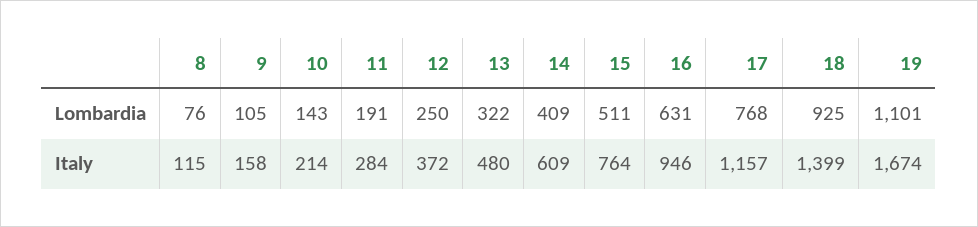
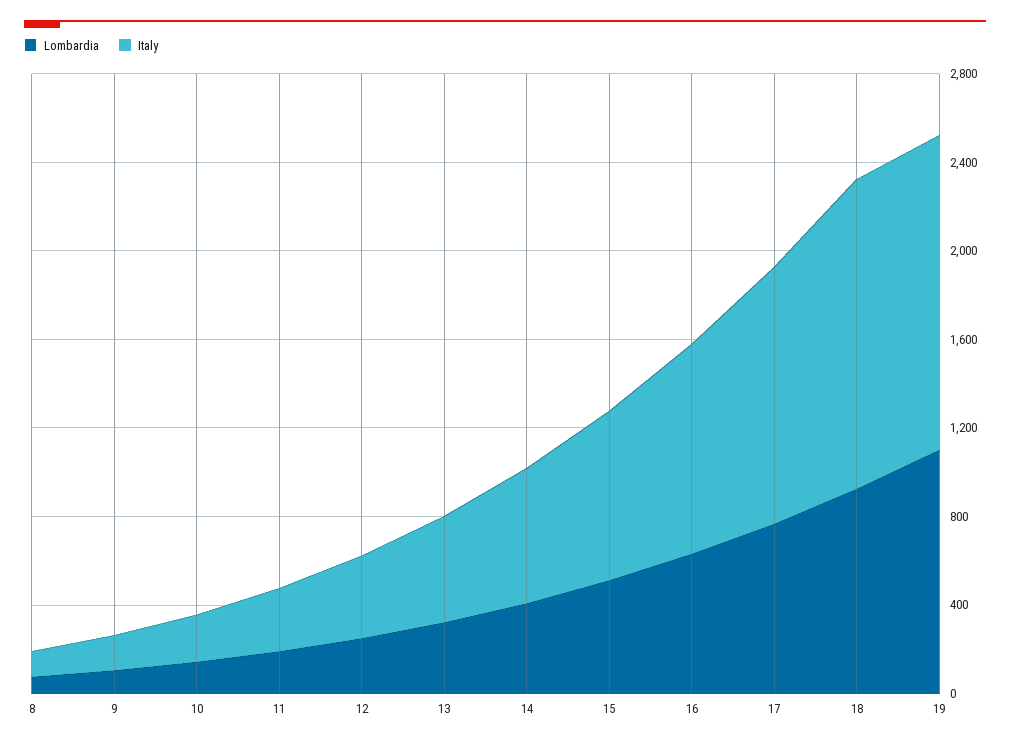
  {
    "Lombardia": {
      "8": 76,
      "9": 105,
      "10": 143,
      "11": 191,
      "12": 250,
      "13": 322,
      "14": 409,
      "15": 511,
      "16": 631,
      "17": 768,
      "18": 925,
      "19": 1101
    },
    "Italy": {
      "8": 115,
      "9": 158,
      "10": 214,
      "11": 284,
      "12": 372,
      "13": 480,
      "14": 609,
      "15": 764,
      "16": 946,
      "17": 1157,
      "18": 1399,
-     "19": 1674
+     "19": 1400
    }
  }

